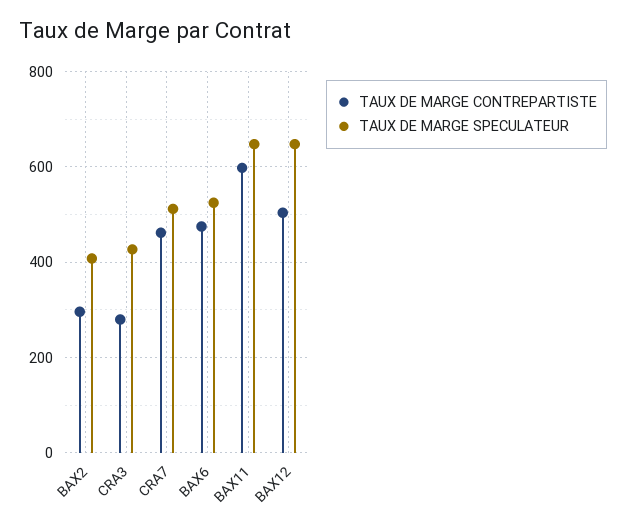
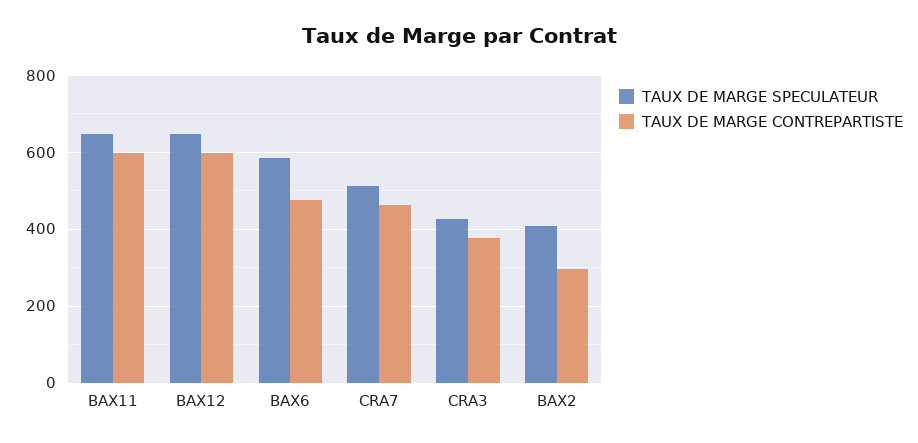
  {
    "TAUX DE MARGE CONTREPARTISTE": {
      "BAX2": 300,
-     "CRA3": 280,
+     "CRA3": 380,
      "CRA7": 460,
      "BAX6": 480,
      "BAX11": 600,
-     "BAX12": 500
+     "BAX12": 600
    },
    "TAUX DE MARGE SPECULATEUR": {
      "BAX2": 400,
      "CRA3": 420,
      "CRA7": 520,
-     "BAX6": 520,
+     "BAX6": 580,
      "BAX11": 640,
      "BAX12": 640
    }
  }

